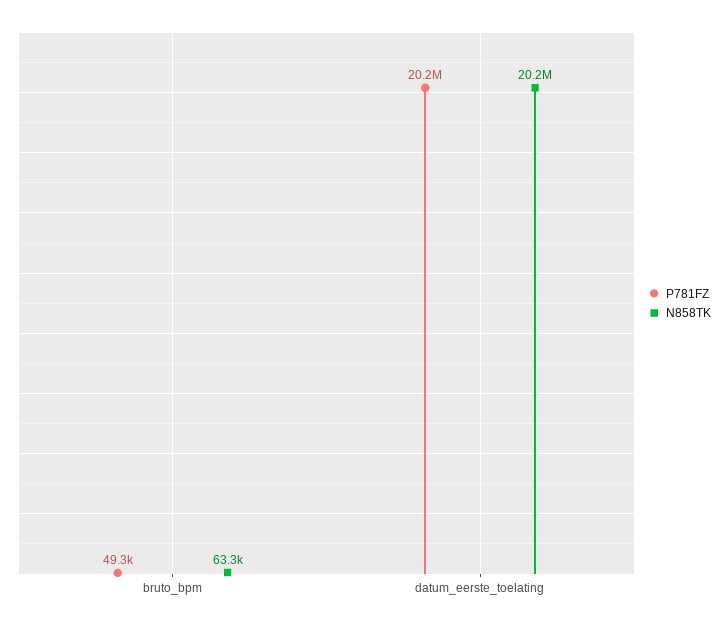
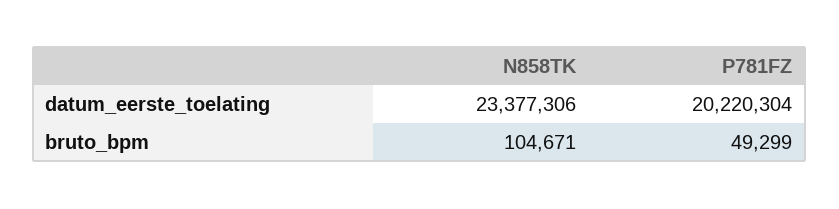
  {
    "P781FZ": {
      "bruto_bpm": 49299,
      "datum_eerste_toelating": 20220304
    },
    "N858TK": {
-     "bruto_bpm": 63300,
+     "bruto_bpm": 104671,
-     "datum_eerste_toelating": 20200000
+     "datum_eerste_toelating": 23377306
    }
  }

